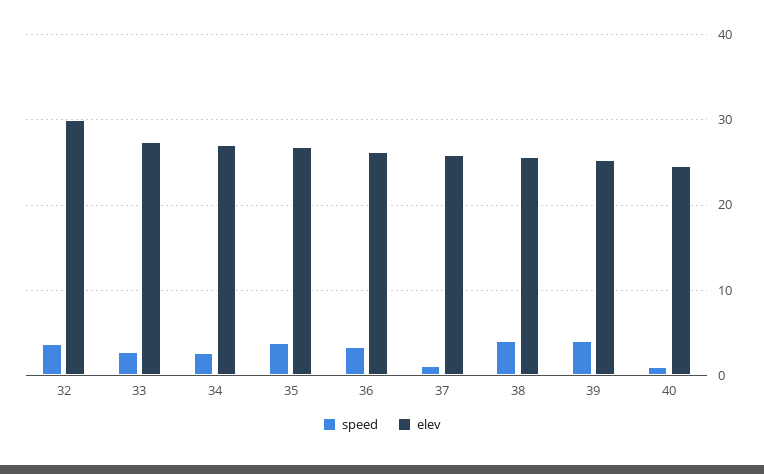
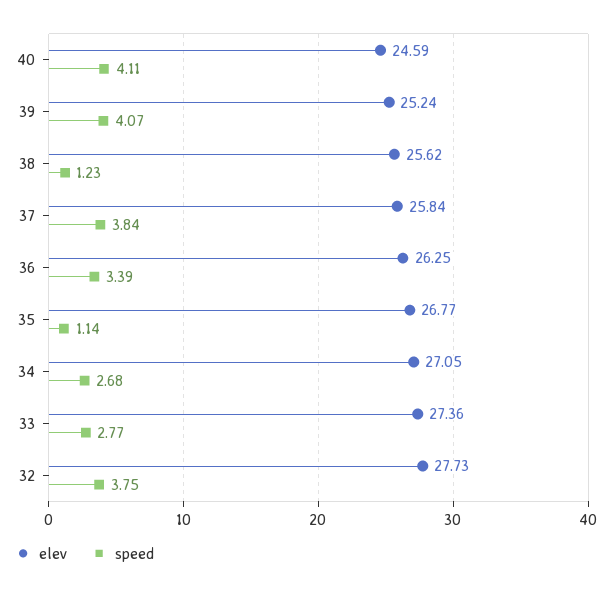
  {
    "speed": {
      "32": 3.75,
      "33": 2.77,
      "34": 2.68,
-     "35": 4,
+     "35": 1.14,
      "36": 3.39,
-     "37": 1,
+     "37": 3.84,
-     "38": 4,
+     "38": 1.23,
      "39": 4.07,
-     "40": 1
+     "40": 4.11
    },
    "elev": {
-     "32": 30,
+     "32": 27.73,
      "33": 27.36,
      "34": 27.05,
      "35": 26.77,
      "36": 26.25,
      "37": 25.84,
      "38": 25.62,
      "39": 25.24,
      "40": 24.59
    }
  }

